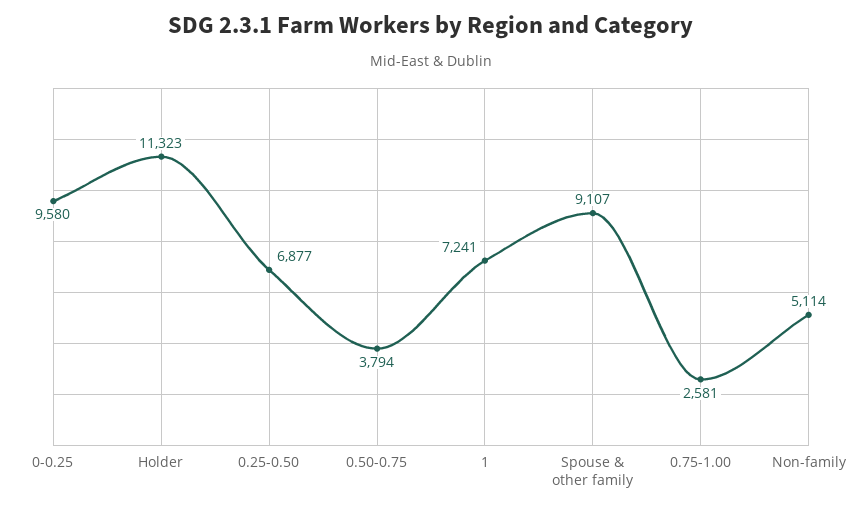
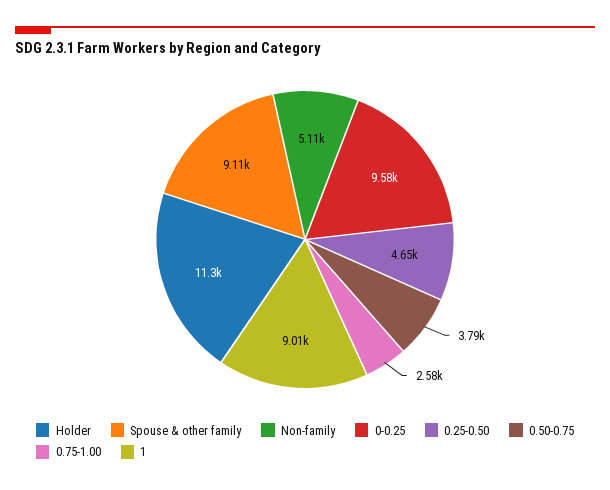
  {
    "0-0.25": 9580,
    "Holder": 11323,
-   "0.25-0.50": 6877,
+   "0.25-0.50": 4650,
    "0.50-0.75": 3794,
-   "1": 7241,
+   "1": 9010,
    "Spouse & other family": 9107,
    "0.75-1.00": 2581,
    "Non-family": 5114
  }

